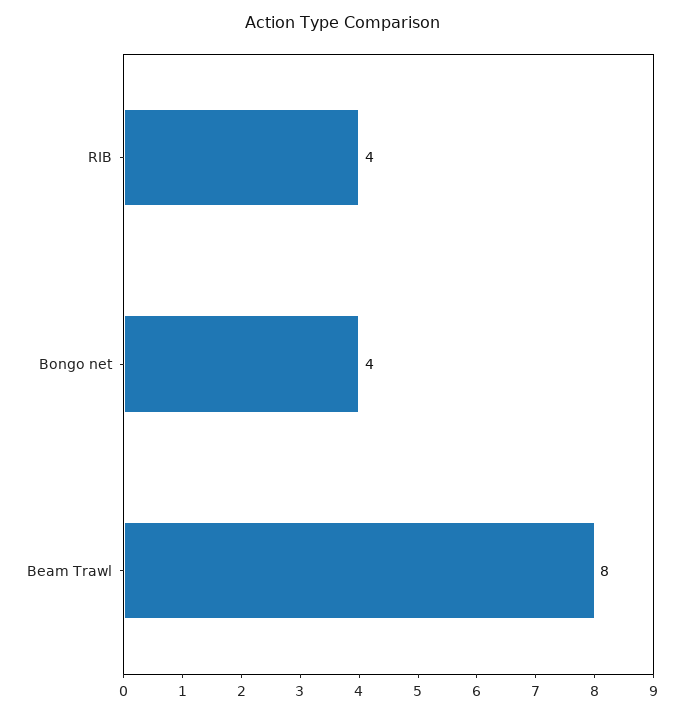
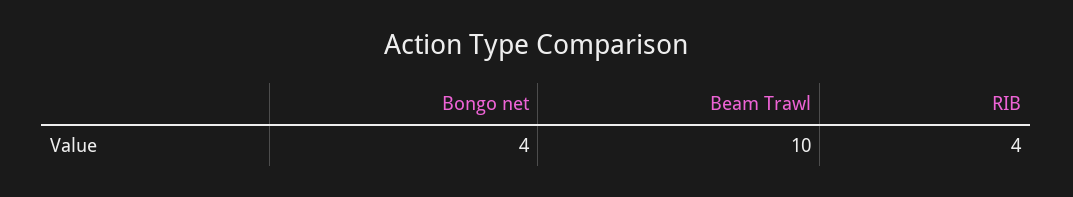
  {
    "RIB": 4,
    "Bongo net": 4,
-   "Beam Trawl": 8
+   "Beam Trawl": 10
  }

